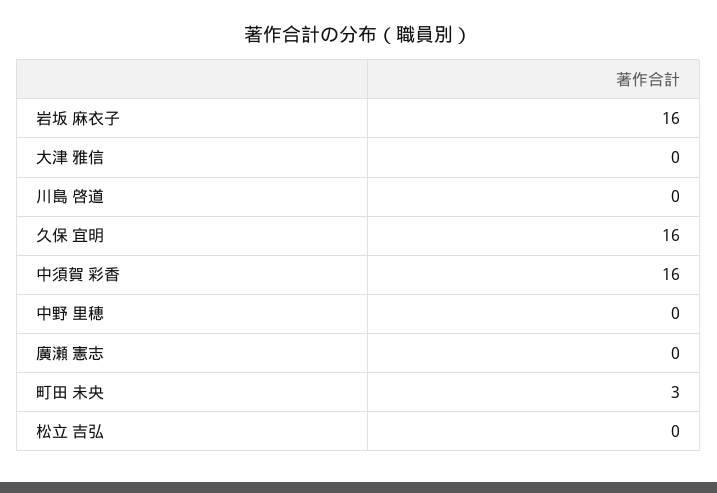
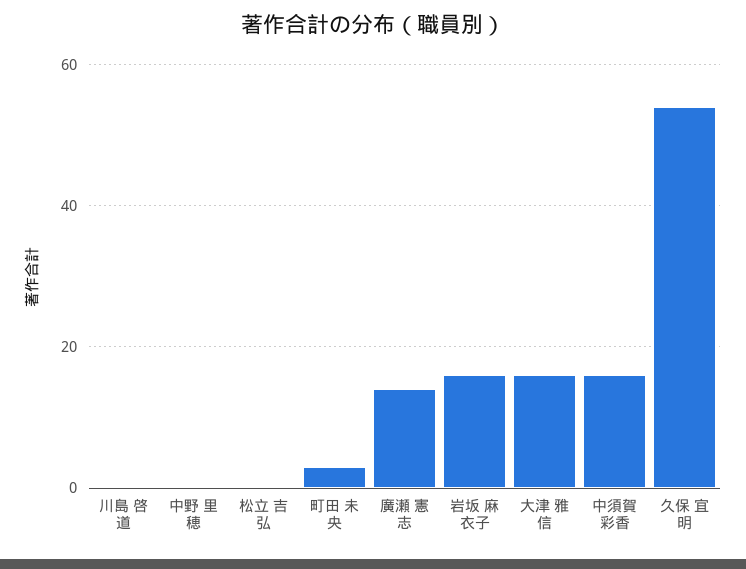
  {
    "岩坂 麻衣子": 16,
-   "大津 雅信": 0,
+   "大津 雅信": 15,
    "川島 啓道": 0,
-   "久保 宜明": 16,
+   "久保 宜明": 55,
    "中須賀 彩香": 16,
    "中野 里穂": 0,
-   "廣瀬 憲志": 0,
+   "廣瀬 憲志": 15,
    "町田 未央": 3,
    "松立 吉弘": 0
  }

